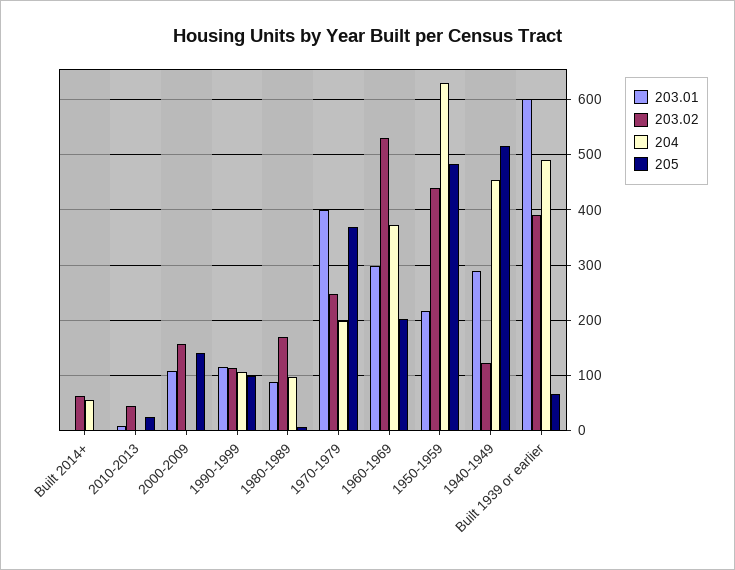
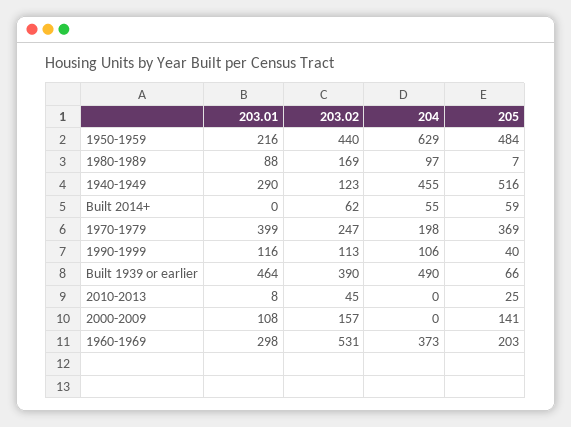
  {
    "203.01": {
      "Built 2014+": 0,
      "2010-2013": 8,
      "2000-2009": 108,
      "1990-1999": 116,
      "1980-1989": 88,
      "1970-1979": 399,
      "1960-1969": 298,
      "1950-1959": 216,
      "1940-1949": 290,
-     "Built 1939 or earlier": 600
+     "Built 1939 or earlier": 464
    },
    "203.02": {
      "Built 2014+": 62,
      "2010-2013": 45,
      "2000-2009": 157,
      "1990-1999": 113,
      "1980-1989": 169,
      "1970-1979": 247,
      "1960-1969": 531,
      "1950-1959": 440,
      "1940-1949": 123,
      "Built 1939 or earlier": 390
    },
    "204": {
      "Built 2014+": 55,
      "2010-2013": 0,
      "2000-2009": 0,
      "1990-1999": 106,
      "1980-1989": 97,
      "1970-1979": 198,
      "1960-1969": 373,
      "1950-1959": 629,
      "1940-1949": 455,
      "Built 1939 or earlier": 490
    },
    "205": {
-     "Built 2014+": 0,
+     "Built 2014+": 59,
      "2010-2013": 25,
      "2000-2009": 141,
-     "1990-1999": 100,
+     "1990-1999": 40,
      "1980-1989": 7,
      "1970-1979": 369,
      "1960-1969": 203,
      "1950-1959": 484,
      "1940-1949": 516,
      "Built 1939 or earlier": 66
    }
  }

